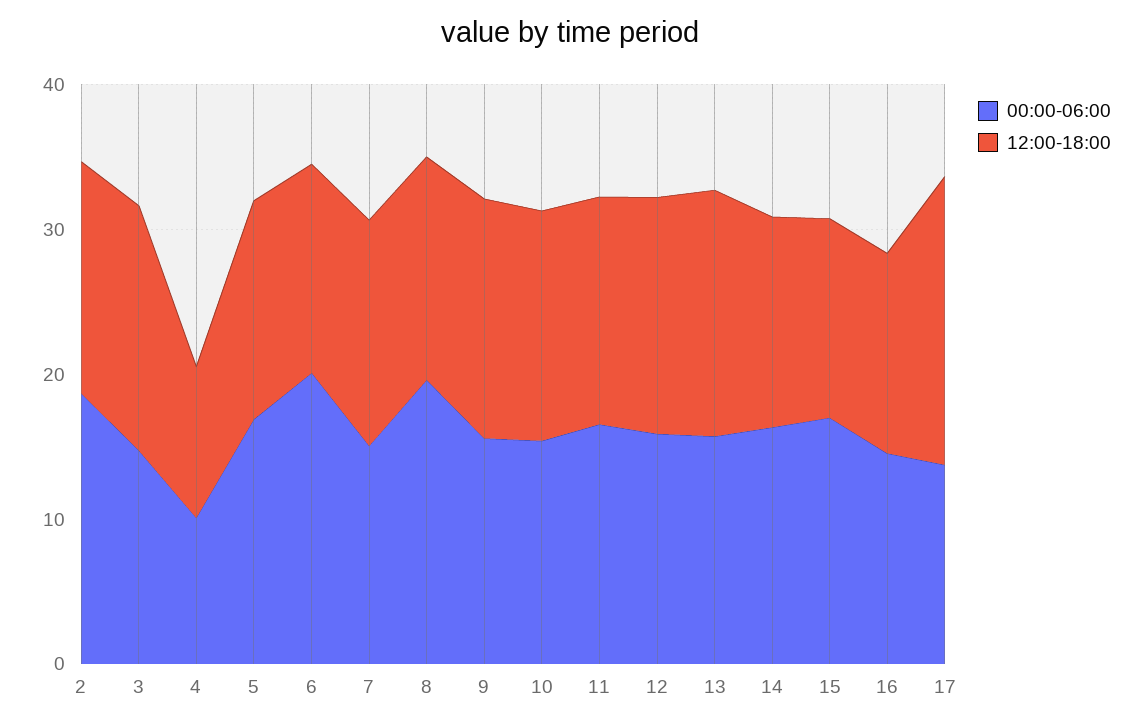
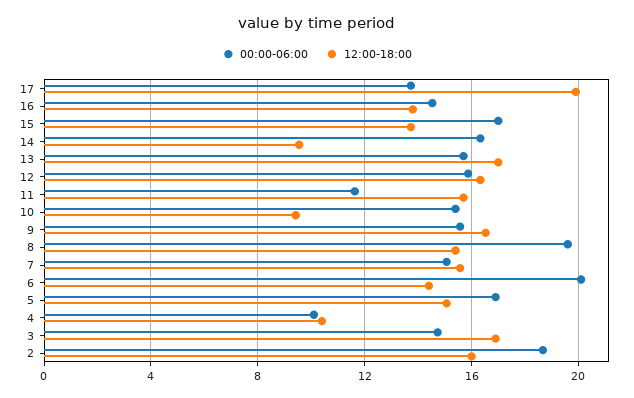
  {
    "00:00-06:00": {
      "2": 18.5,
      "3": 14.5,
      "4": 10,
      "5": 17,
      "6": 20,
      "7": 15,
      "8": 19.5,
      "9": 15.5,
      "10": 15.5,
-     "11": 16,
+     "11": 11.5,
      "12": 16,
      "13": 15.5,
      "14": 16.5,
      "15": 17,
      "16": 14.5,
      "17": 13.5
    },
    "12:00-18:00": {
      "2": 16,
      "3": 17,
      "4": 10.5,
      "5": 15,
      "6": 14.5,
      "7": 15.5,
      "8": 15.5,
      "9": 16.5,
-     "10": 16,
+     "10": 9.5,
      "11": 15.5,
      "12": 16.5,
      "13": 17,
-     "14": 14,
+     "14": 9.5,
      "15": 13.5,
      "16": 14,
      "17": 20
    }
  }

